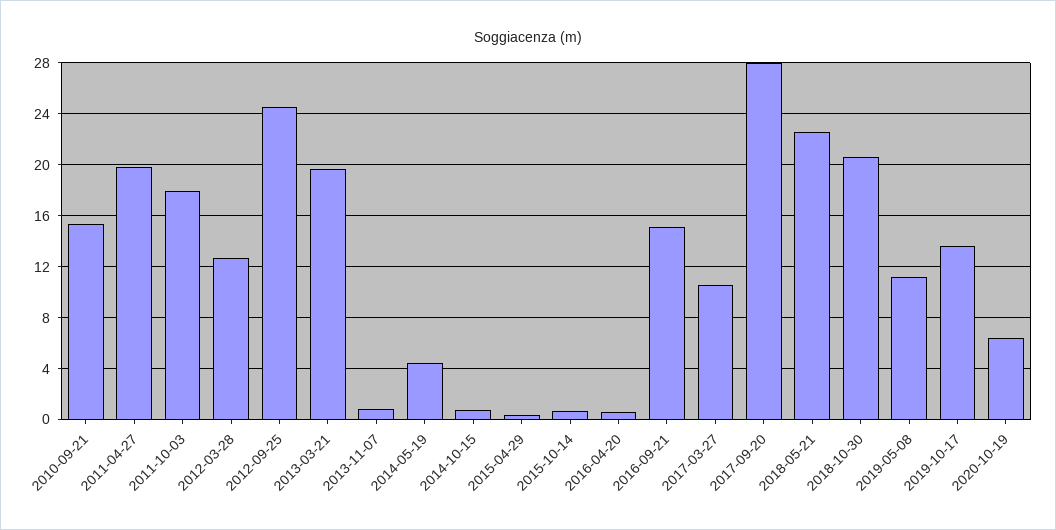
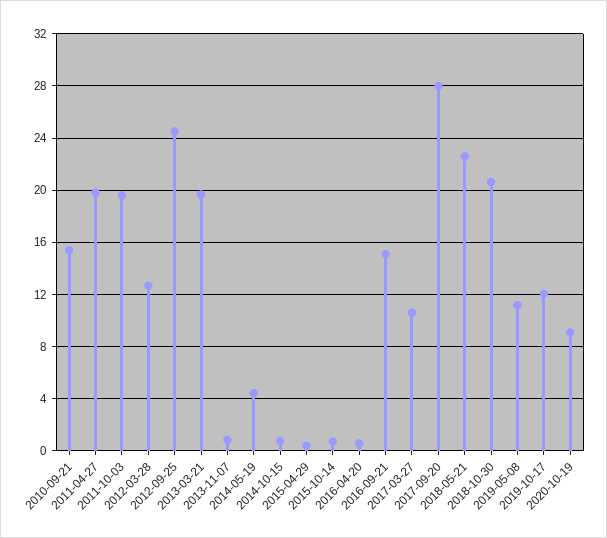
  {
    "2010-09-21": 15.5,
    "2011-04-27": 20,
-   "2011-10-03": 18,
+   "2011-10-03": 19.5,
    "2012-03-28": 12.5,
    "2012-09-25": 24.5,
    "2013-03-21": 19.5,
    "2013-11-07": 1,
    "2014-05-19": 4.5,
    "2014-10-15": 1,
    "2015-04-29": 0.5,
    "2015-10-14": 0.5,
    "2016-04-20": 0.5,
    "2016-09-21": 15,
    "2017-03-27": 10.5,
    "2017-09-20": 28,
    "2018-05-21": 22.5,
    "2018-10-30": 20.5,
    "2019-05-08": 11,
-   "2019-10-17": 13.5,
+   "2019-10-17": 12,
-   "2020-10-19": 6.5
+   "2020-10-19": 9
  }

